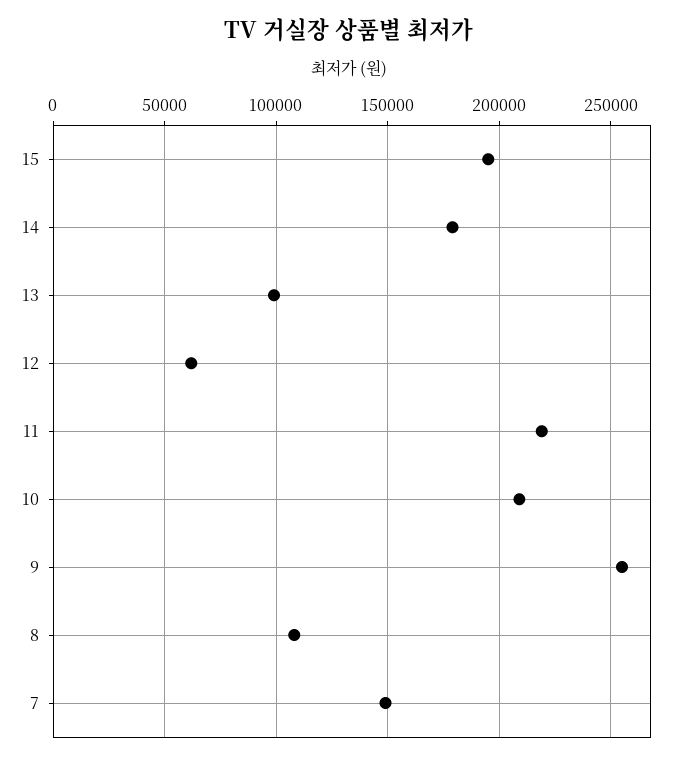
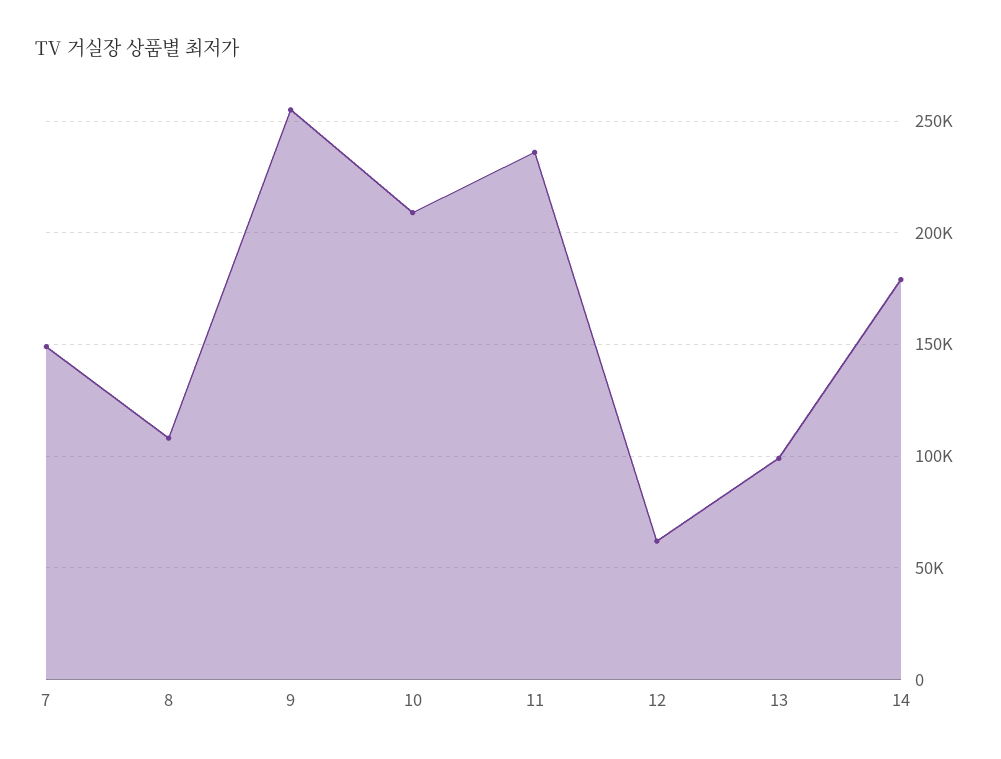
  {
-   "15": 195000,
    "14": 180000,
    "13": 100000,
    "12": 60000,
-   "11": 220000,
+   "11": 235000,
    "10": 210000,
    "9": 255000,
    "8": 110000,
    "7": 150000
  }

